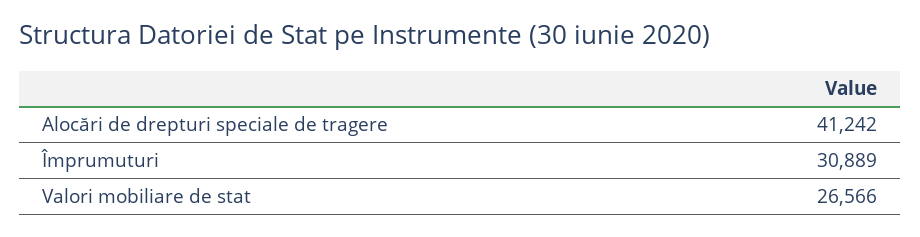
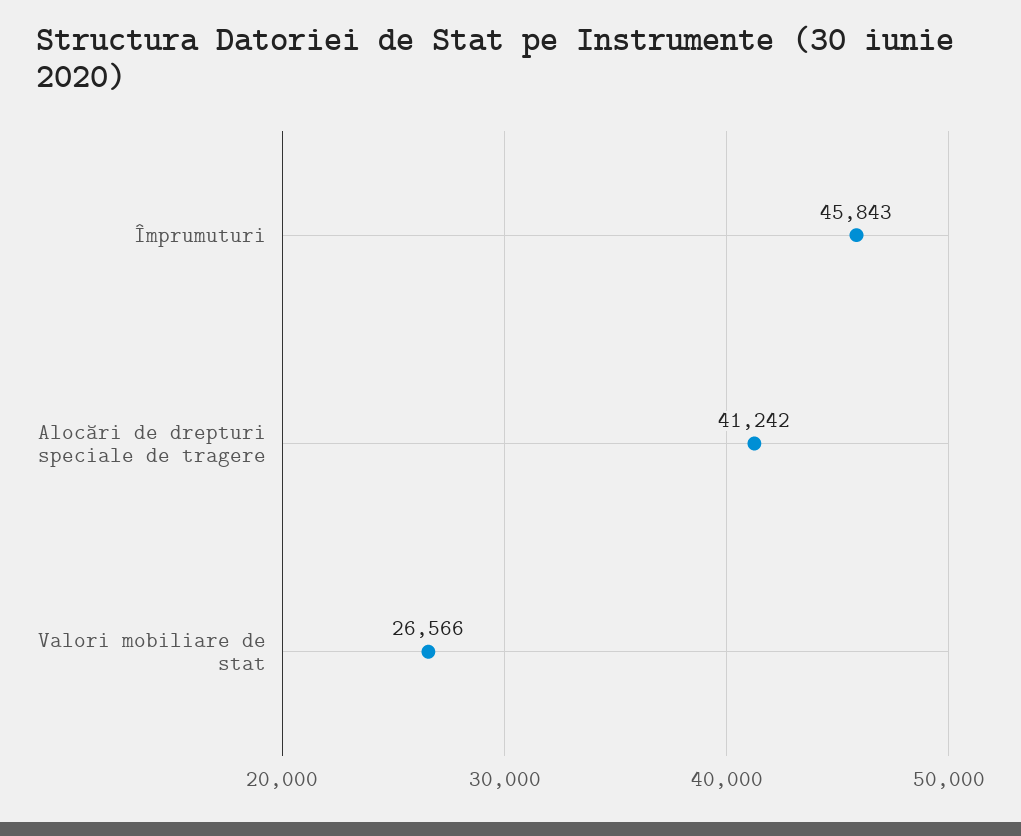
  {
    "Alocări de drepturi speciale de tragere": 41242,
-   "Împrumuturi": 30889,
+   "Împrumuturi": 45843,
    "Valori mobiliare de stat": 26566
  }

